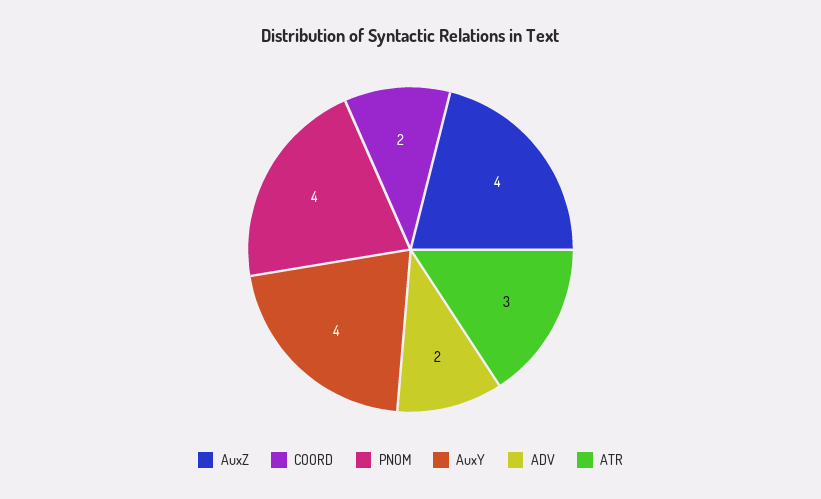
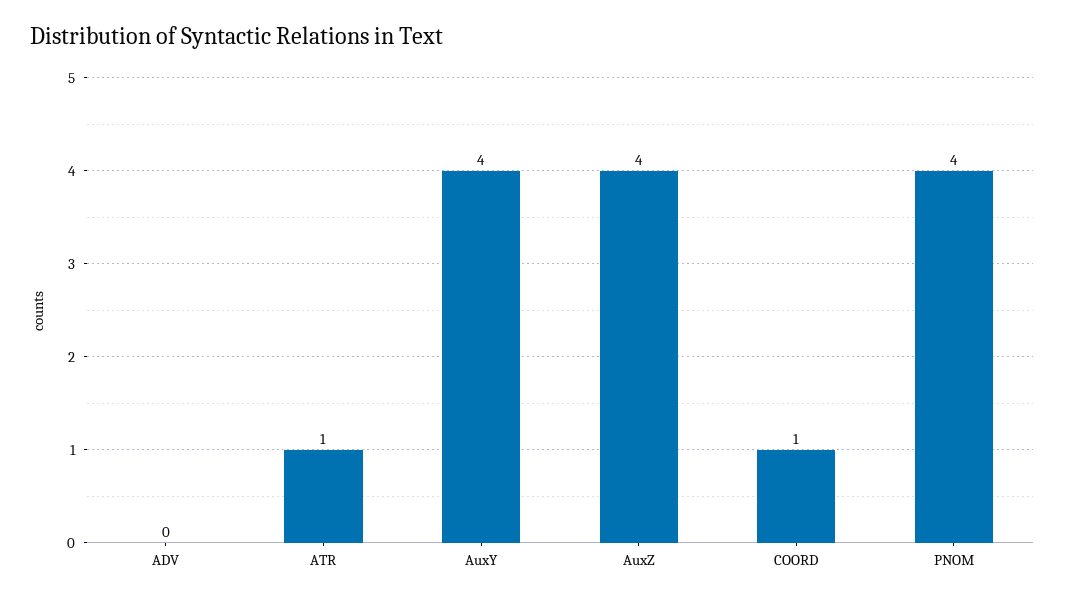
  {
    "AuxZ": 4,
-   "COORD": 2,
+   "COORD": 1,
    "PNOM": 4,
    "AuxY": 4,
-   "ADV": 2,
+   "ADV": 0,
-   "ATR": 3
+   "ATR": 1
  }

